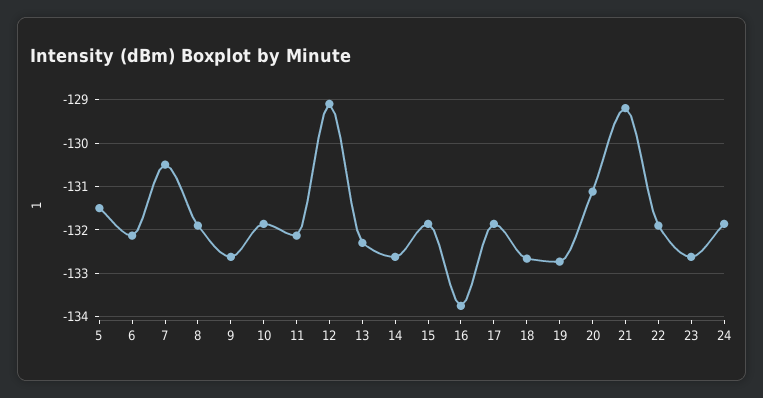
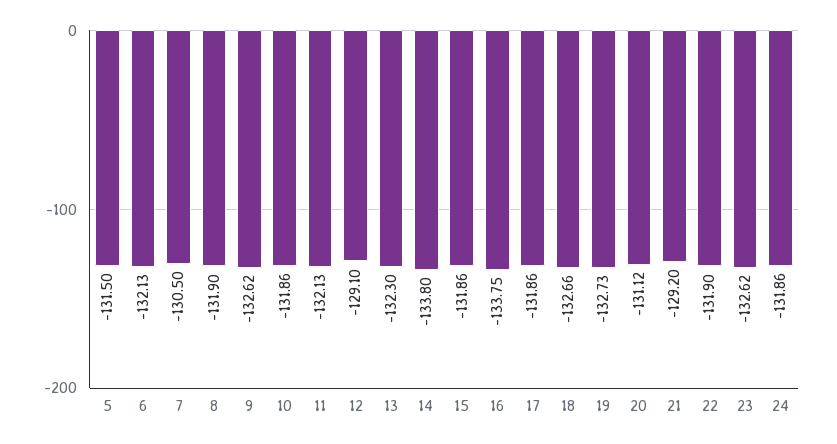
  {
    "5": -131.5,
    "6": -132.13,
    "7": -130.5,
    "8": -131.9,
    "9": -132.62,
    "10": -131.86,
    "11": -132.13,
    "12": -129.1,
    "13": -132.3,
-   "14": -132.6,
+   "14": -133.8,
    "15": -131.86,
    "16": -133.75,
    "17": -131.86,
    "18": -132.66,
    "19": -132.73,
    "20": -131.12,
    "21": -129.2,
    "22": -131.9,
    "23": -132.62,
    "24": -131.86
  }

